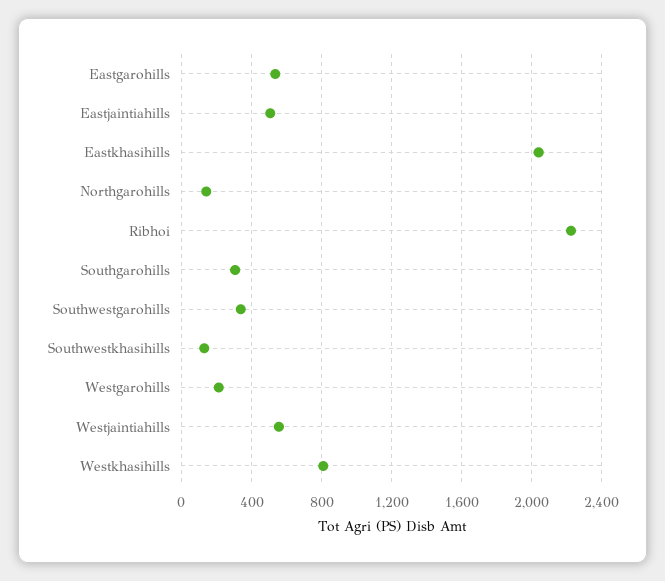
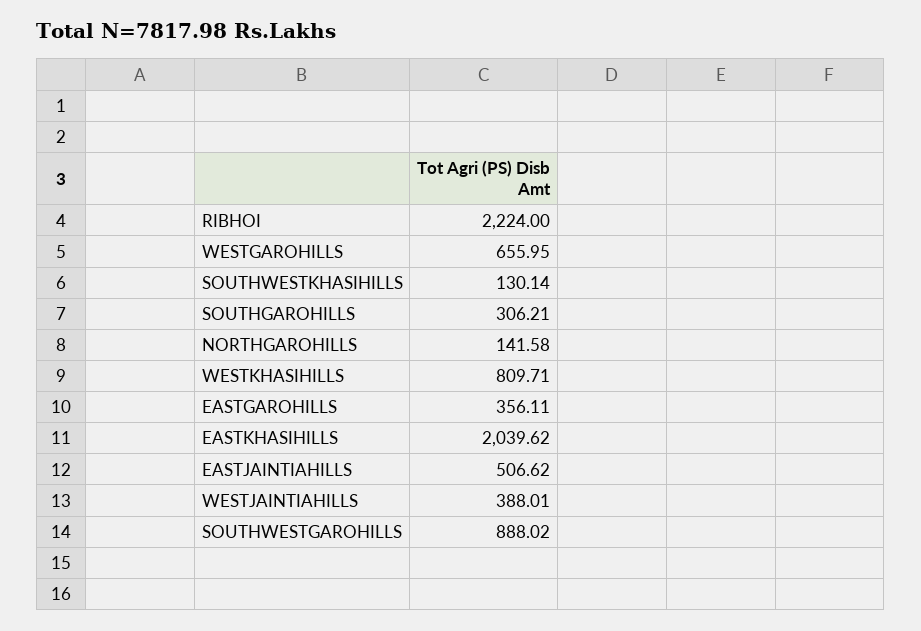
  {
-   "Eastgarohills": 550,
+   "Eastgarohills": 356.11,
    "Eastjaintiahills": 506.62,
    "Eastkhasihills": 2039.62,
    "Northgarohills": 141.58,
    "Ribhoi": 2224,
    "Southgarohills": 306.21,
-   "Southwestgarohills": 350,
+   "Southwestgarohills": 888.02,
    "Southwestkhasihills": 130.14,
-   "Westgarohills": 200,
+   "Westgarohills": 655.95,
-   "Westjaintiahills": 550,
+   "Westjaintiahills": 388.01,
    "Westkhasihills": 809.71
  }

